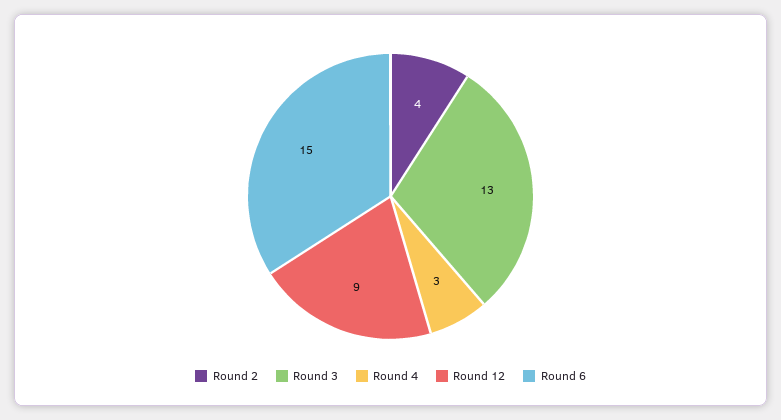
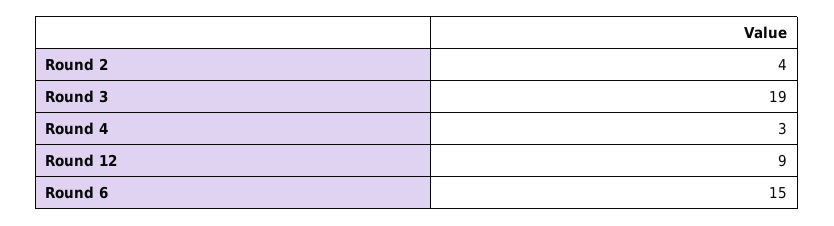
  {
    "Round 2": 4,
-   "Round 3": 13,
+   "Round 3": 19,
    "Round 4": 3,
    "Round 12": 9,
    "Round 6": 15
  }

